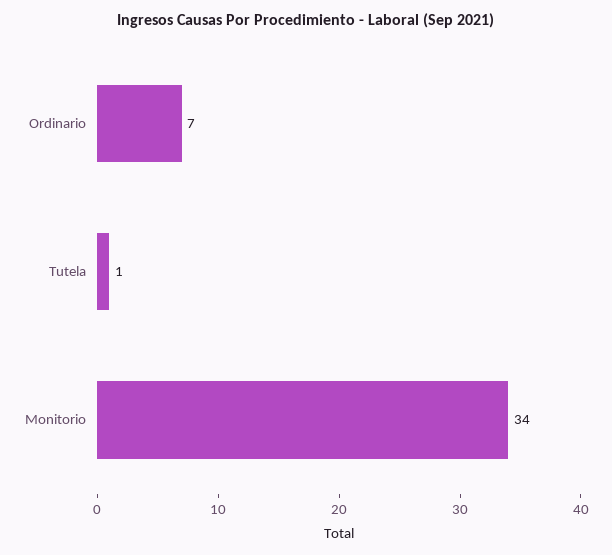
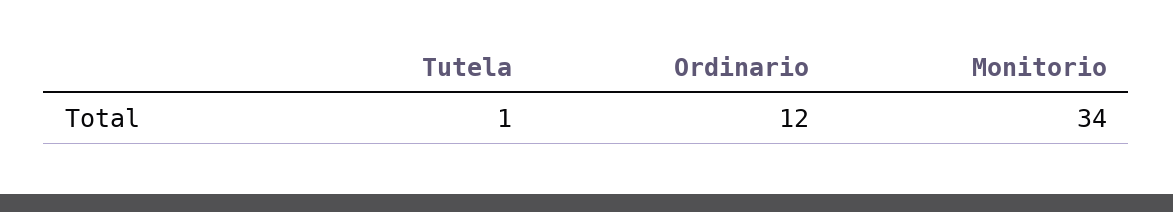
  {
-   "Ordinario": 7,
+   "Ordinario": 12,
    "Tutela": 1,
    "Monitorio": 34
  }

